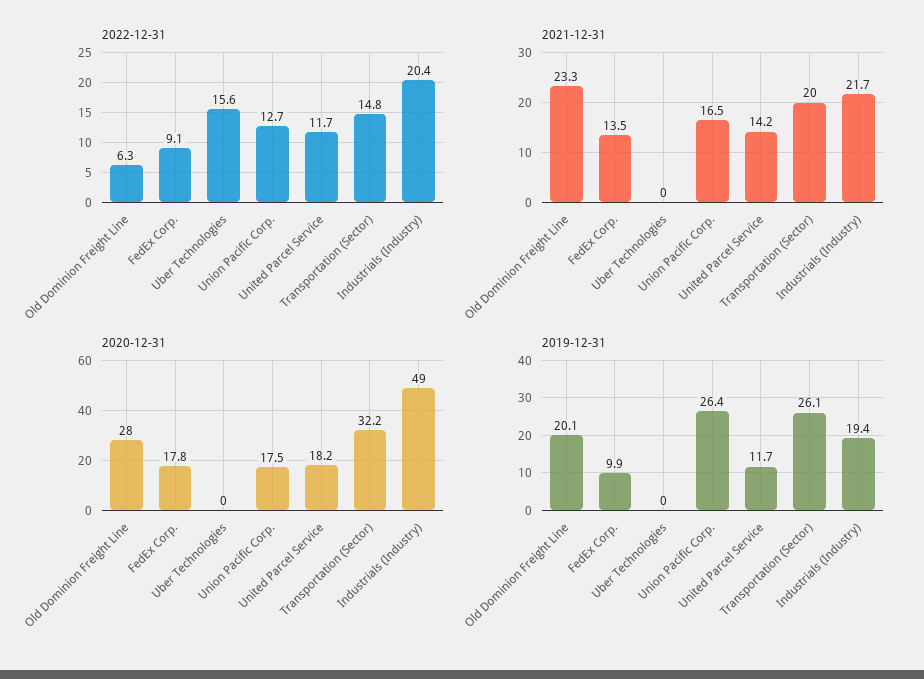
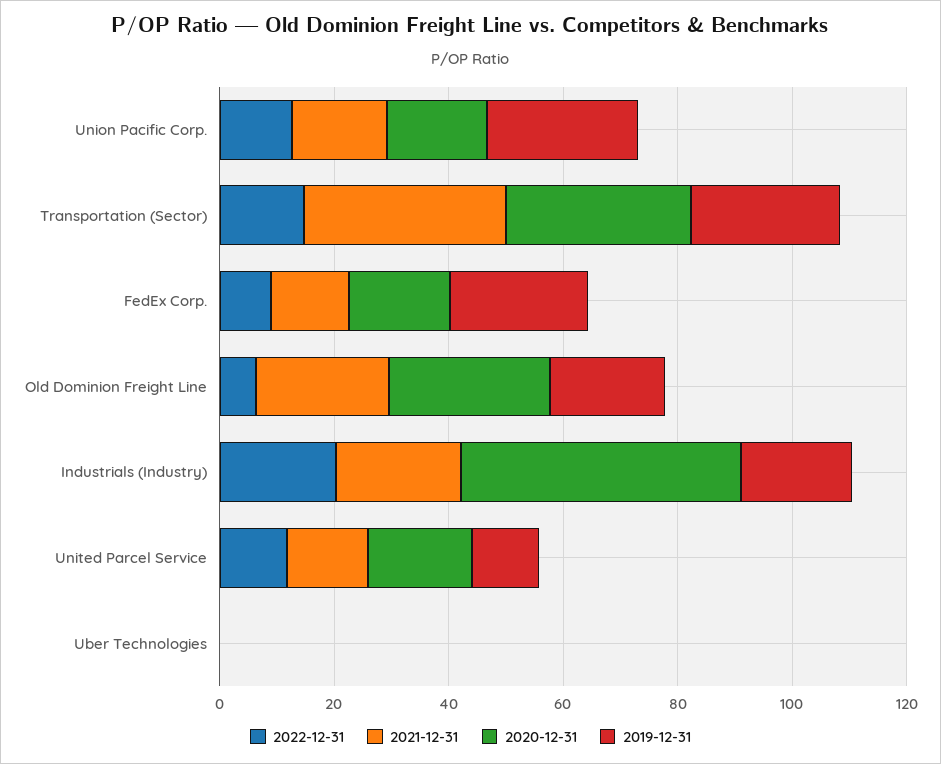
  {
    "2022-12-31": {
      "Old Dominion Freight Line": 6.3,
      "FedEx Corp.": 9.1,
-     "Uber Technologies": 15.6,
+     "Uber Technologies": 0,
      "Union Pacific Corp.": 12.7,
      "United Parcel Service": 11.7,
      "Transportation (Sector)": 14.8,
      "Industrials (Industry)": 20.4
    },
    "2021-12-31": {
      "Old Dominion Freight Line": 23.3,
      "FedEx Corp.": 13.5,
      "Uber Technologies": 0,
      "Union Pacific Corp.": 16.5,
      "United Parcel Service": 14.2,
-     "Transportation (Sector)": 20,
+     "Transportation (Sector)": 35,
      "Industrials (Industry)": 21.7
    },
    "2020-12-31": {
      "Old Dominion Freight Line": 28,
      "FedEx Corp.": 17.8,
      "Uber Technologies": 0,
      "Union Pacific Corp.": 17.5,
      "United Parcel Service": 18.2,
      "Transportation (Sector)": 32.2,
      "Industrials (Industry)": 49
    },
    "2019-12-31": {
      "Old Dominion Freight Line": 20.1,
-     "FedEx Corp.": 9.9,
+     "FedEx Corp.": 25,
      "Uber Technologies": 0,
      "Union Pacific Corp.": 26.4,
      "United Parcel Service": 11.7,
      "Transportation (Sector)": 26.1,
      "Industrials (Industry)": 19.4
    }
  }

